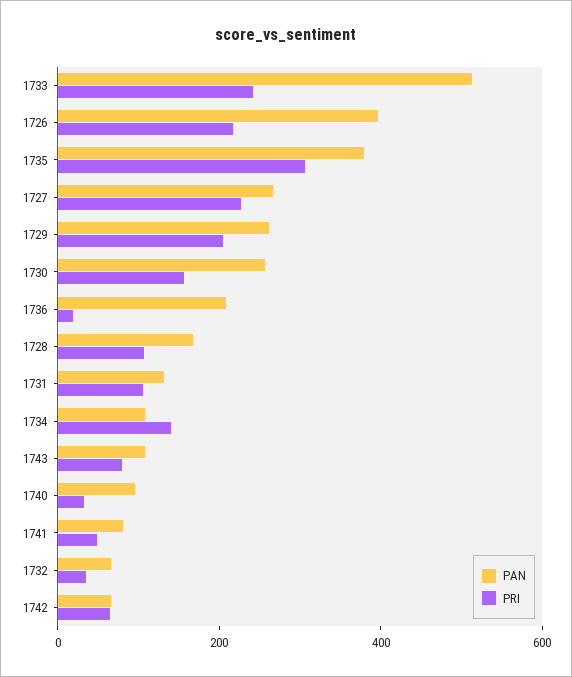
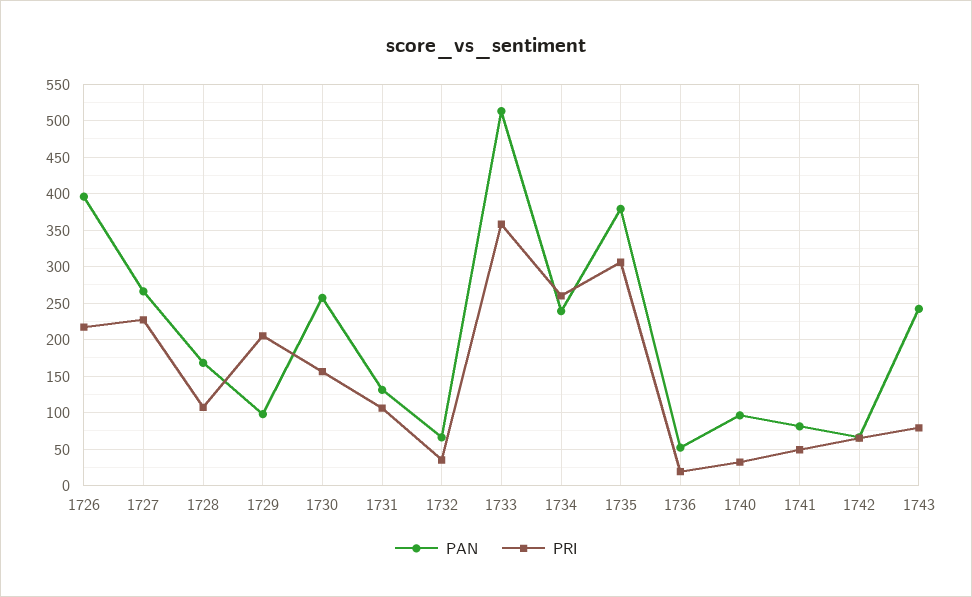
  {
    "PAN": {
      "1733": 510,
      "1726": 400,
      "1735": 380,
      "1727": 270,
-     "1729": 250,
+     "1729": 100,
      "1730": 260,
-     "1736": 200,
+     "1736": 50,
      "1728": 170,
      "1731": 130,
-     "1734": 100,
+     "1734": 240,
-     "1743": 100,
+     "1743": 240,
      "1740": 100,
      "1741": 80,
      "1732": 70,
      "1742": 70
    },
    "PRI": {
-     "1733": 250,
+     "1733": 360,
      "1726": 220,
      "1735": 310,
      "1727": 230,
      "1729": 210,
      "1730": 160,
      "1736": 20,
      "1728": 110,
      "1731": 110,
-     "1734": 150,
+     "1734": 260,
      "1743": 80,
      "1740": 30,
      "1741": 50,
      "1732": 40,
      "1742": 70
    }
  }

